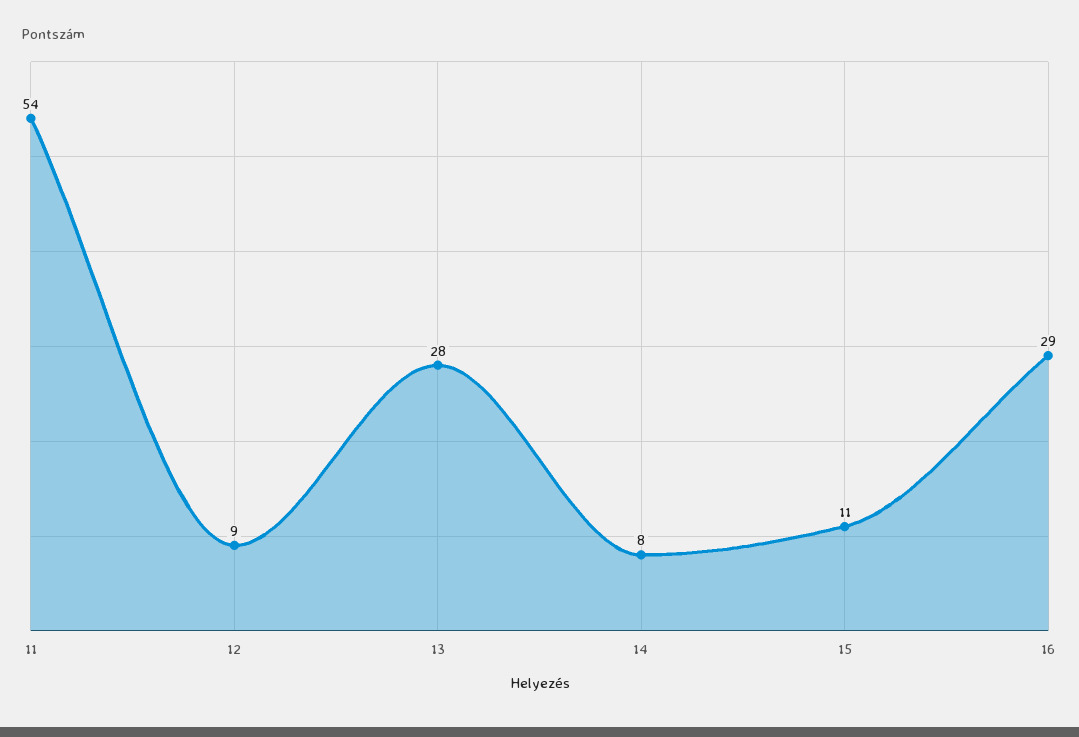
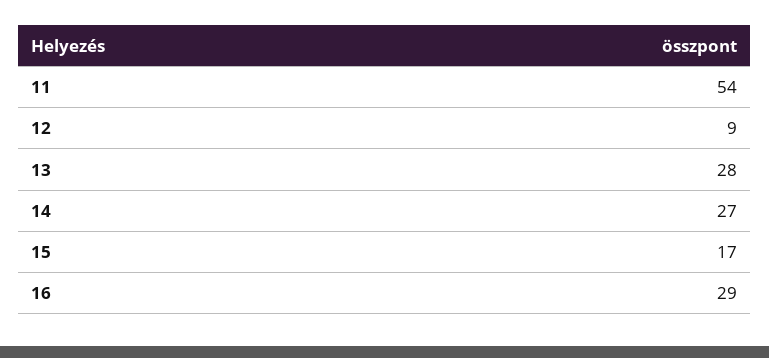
  {
    "11": 54,
    "12": 9,
    "13": 28,
-   "14": 8,
+   "14": 27,
-   "15": 11,
+   "15": 17,
    "16": 29
  }

